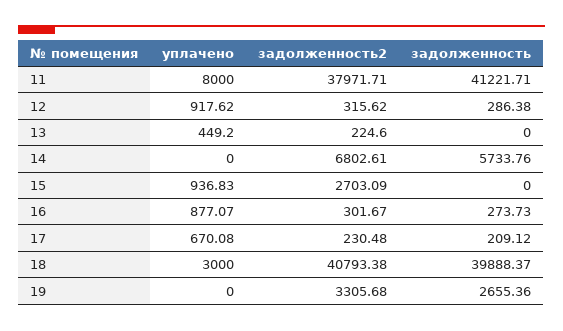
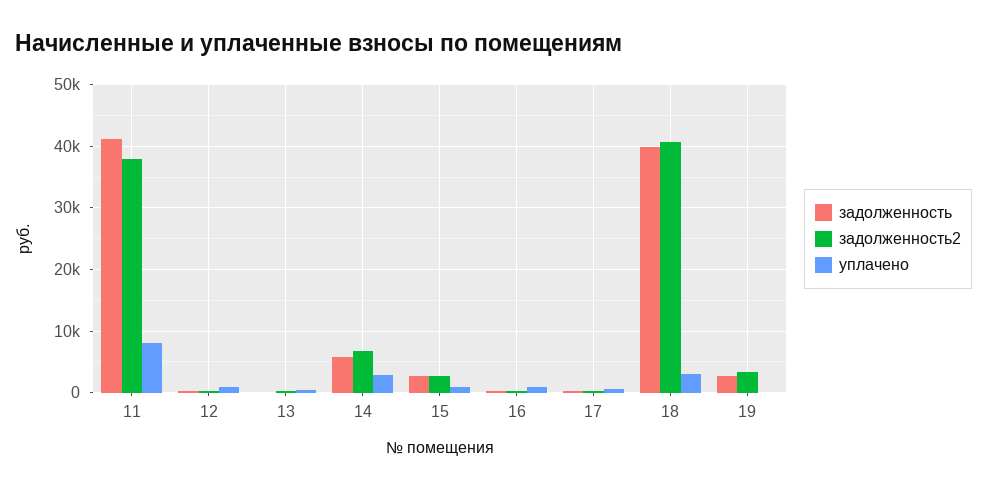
  {
    "уплачено": {
      "11": 8000,
      "12": 917.62,
      "13": 449.2,
-     "14": 0,
+     "14": 3000,
      "15": 936.83,
      "16": 877.07,
      "17": 670.08,
      "18": 3000,
      "19": 0
    },
    "задолженность2": {
      "11": 37971.71,
      "12": 315.62,
      "13": 224.6,
      "14": 6802.61,
      "15": 2703.09,
      "16": 301.67,
      "17": 230.48,
      "18": 40793.38,
      "19": 3305.68
    },
    "задолженность": {
      "11": 41221.71,
      "12": 286.38,
      "13": 0,
      "14": 5733.76,
-     "15": 0,
+     "15": 3000,
      "16": 273.73,
      "17": 209.12,
      "18": 39888.37,
      "19": 2655.36
    }
  }

